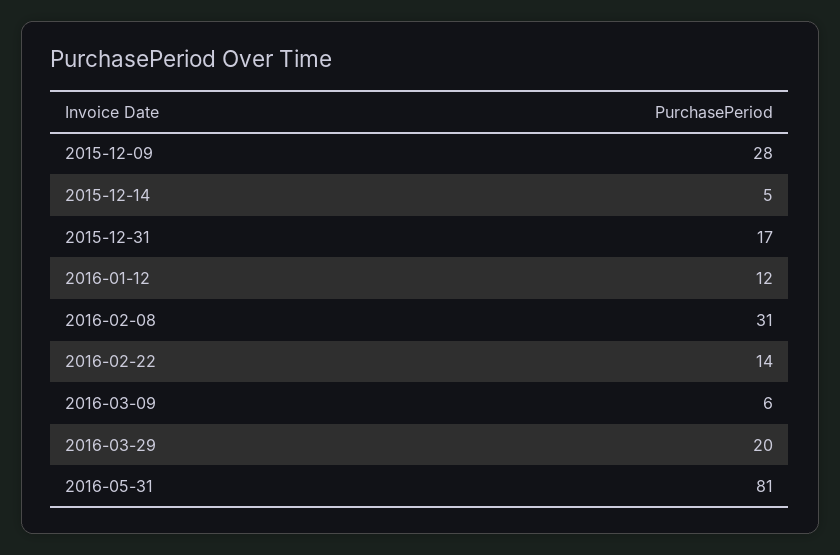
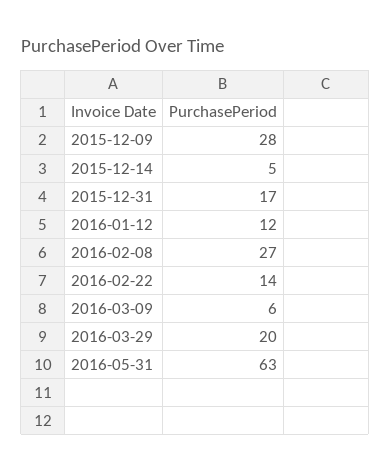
  {
    "2015-12-09": 28,
    "2015-12-14": 5,
    "2015-12-31": 17,
    "2016-01-12": 12,
-   "2016-02-08": 31,
+   "2016-02-08": 27,
    "2016-02-22": 14,
    "2016-03-09": 6,
    "2016-03-29": 20,
-   "2016-05-31": 81
+   "2016-05-31": 63
  }

